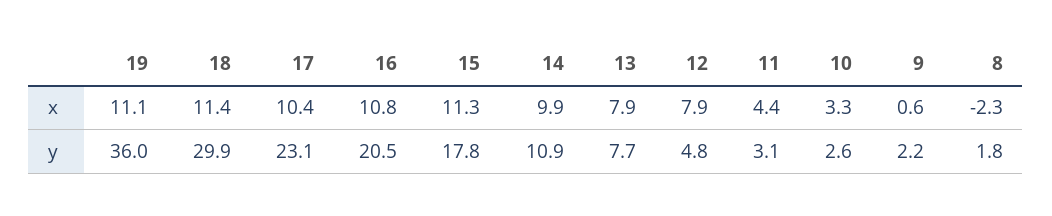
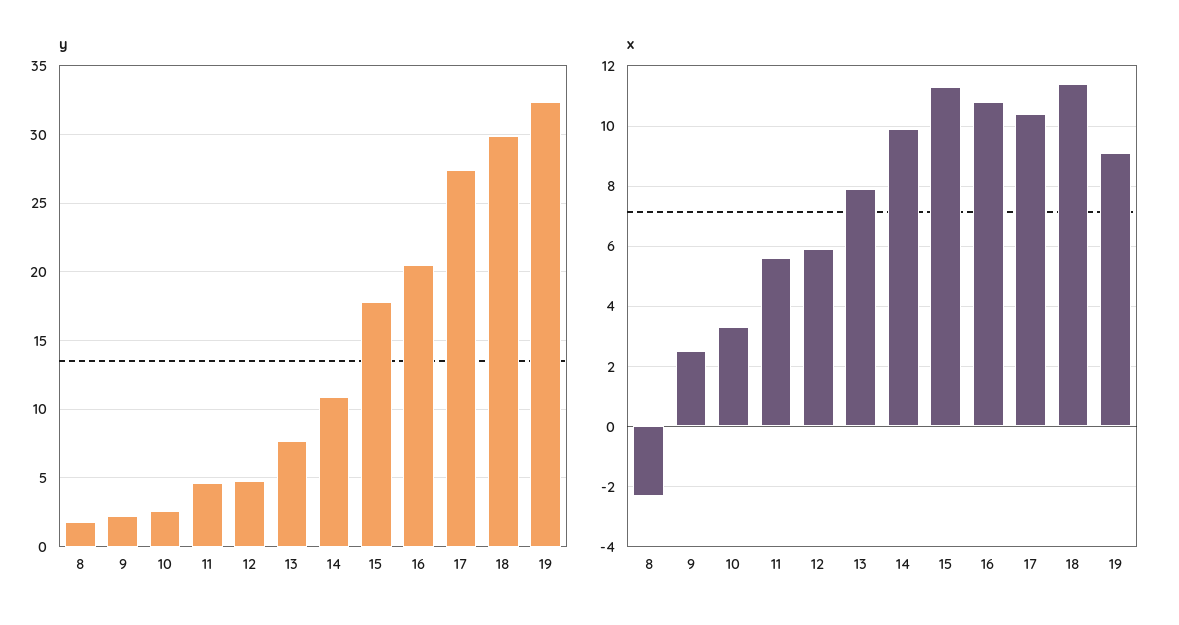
  {
    "x": {
-     "19": 11.1,
+     "19": 9,
      "18": 11.4,
      "17": 10.4,
      "16": 10.8,
      "15": 11.3,
      "14": 9.9,
      "13": 7.9,
-     "12": 7.9,
+     "12": 6,
-     "11": 4.4,
+     "11": 5.5,
      "10": 3.3,
-     "9": 0.6,
+     "9": 2.5,
      "8": -2.3
    },
    "y": {
-     "19": 36,
+     "19": 32.5,
      "18": 29.9,
-     "17": 23.1,
+     "17": 27.5,
      "16": 20.5,
      "15": 17.8,
      "14": 10.9,
      "13": 7.7,
      "12": 4.8,
-     "11": 3.1,
+     "11": 4.5,
      "10": 2.6,
      "9": 2.2,
      "8": 1.8
    }
  }

